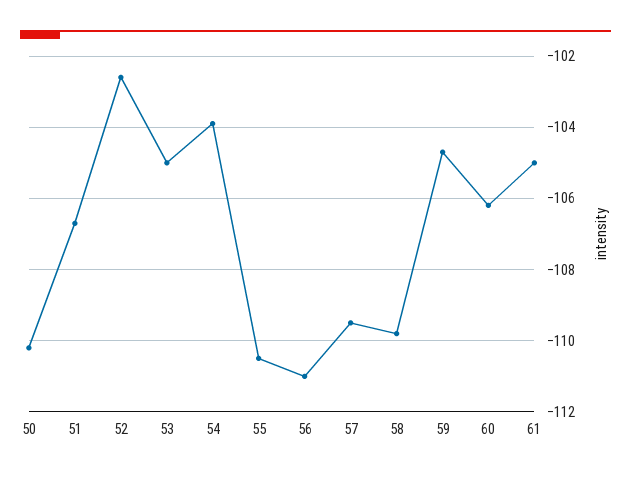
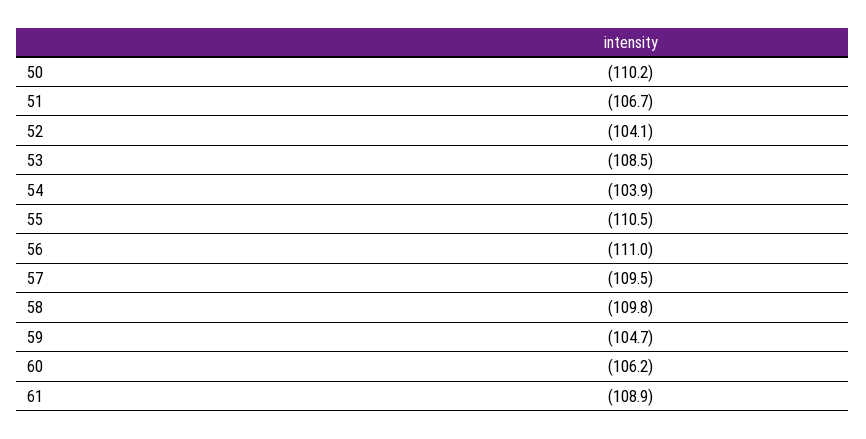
  {
    "50": -110.2,
    "51": -106.7,
-   "52": -102.5,
+   "52": -104.1,
-   "53": -105,
+   "53": -108.5,
    "54": -103.9,
    "55": -110.5,
    "56": -111,
    "57": -109.5,
    "58": -109.8,
    "59": -104.7,
    "60": -106.2,
-   "61": -105
+   "61": -108.9
  }

